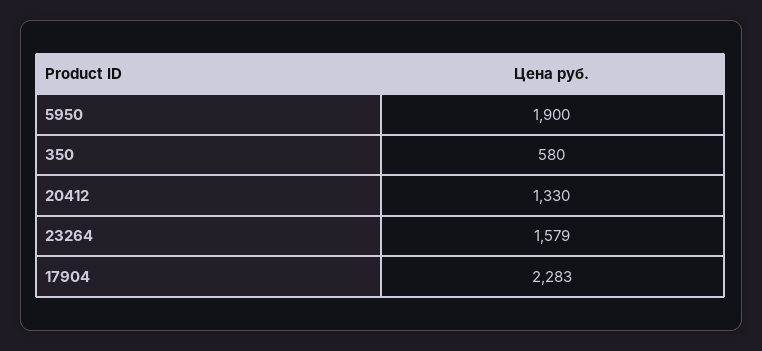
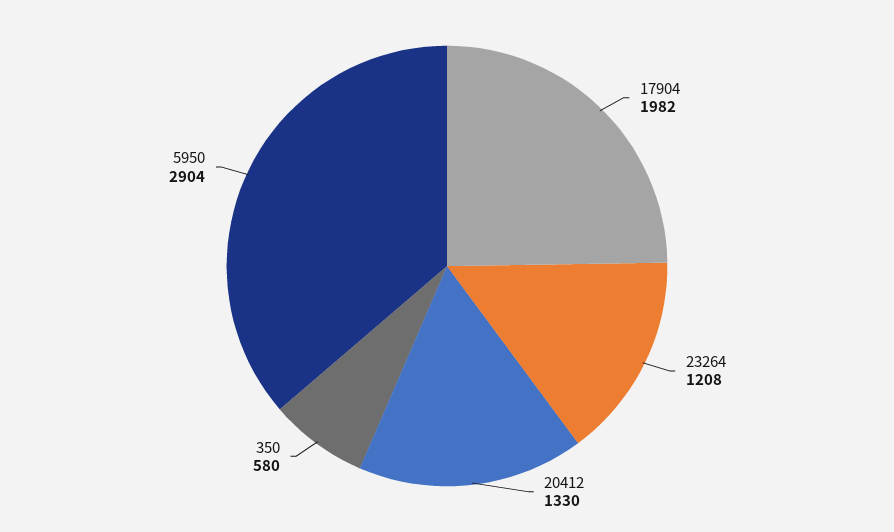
  {
-   "5950": 1900,
+   "5950": 2904,
    "350": 580,
    "20412": 1330,
-   "23264": 1579,
+   "23264": 1208,
-   "17904": 2283
+   "17904": 1982
  }

